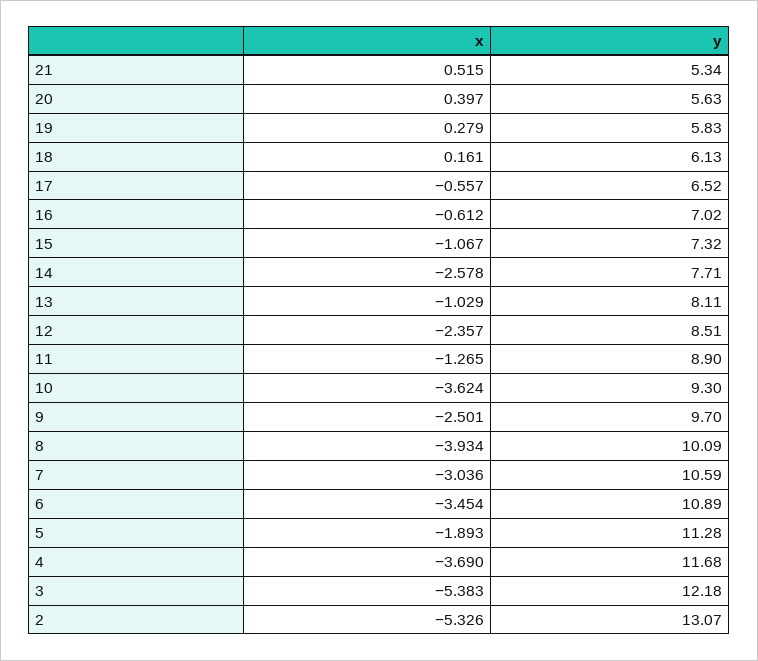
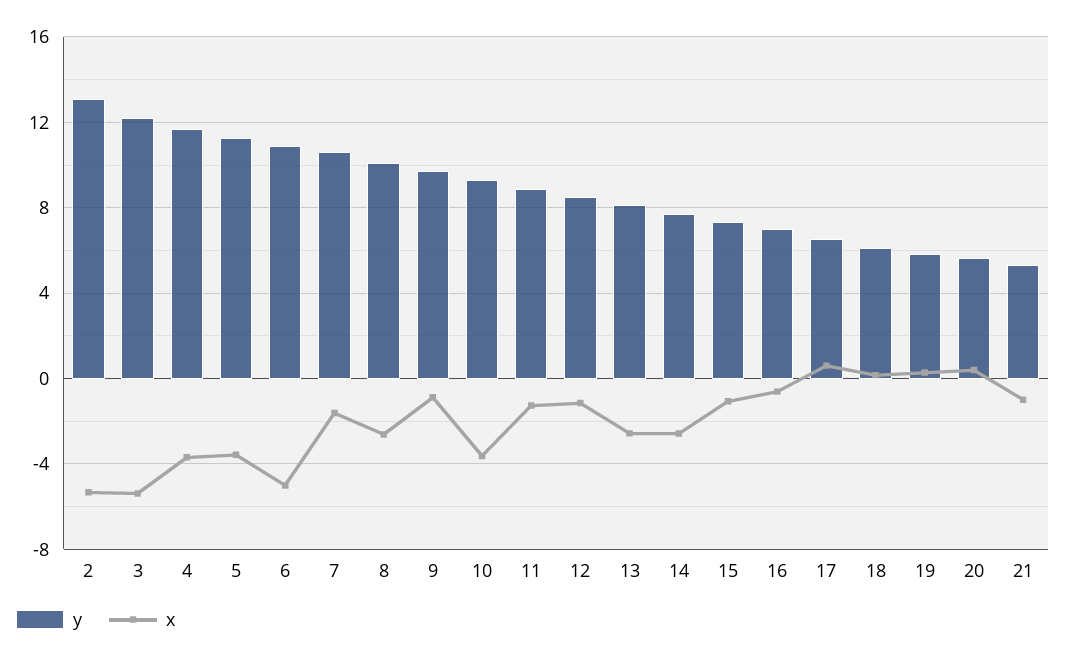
  {
    "x": {
-     "21": 0.515,
+     "21": -1,
      "20": 0.397,
      "19": 0.279,
      "18": 0.161,
-     "17": -0.557,
+     "17": 0.5,
      "16": -0.612,
      "15": -1.067,
      "14": -2.578,
-     "13": -1.029,
+     "13": -2.5,
-     "12": -2.357,
+     "12": -1,
      "11": -1.265,
      "10": -3.624,
-     "9": -2.501,
+     "9": -1,
-     "8": -3.934,
+     "8": -2.5,
-     "7": -3.036,
+     "7": -1.5,
-     "6": -3.454,
+     "6": -5,
-     "5": -1.893,
+     "5": -3.5,
      "4": -3.69,
      "3": -5.383,
      "2": -5.326
    },
    "y": {
      "21": 5.34,
      "20": 5.63,
      "19": 5.83,
      "18": 6.13,
      "17": 6.52,
      "16": 7.02,
      "15": 7.32,
      "14": 7.71,
      "13": 8.11,
      "12": 8.51,
      "11": 8.9,
      "10": 9.3,
      "9": 9.7,
      "8": 10.09,
      "7": 10.59,
      "6": 10.89,
      "5": 11.28,
      "4": 11.68,
      "3": 12.18,
      "2": 13.07
    }
  }

